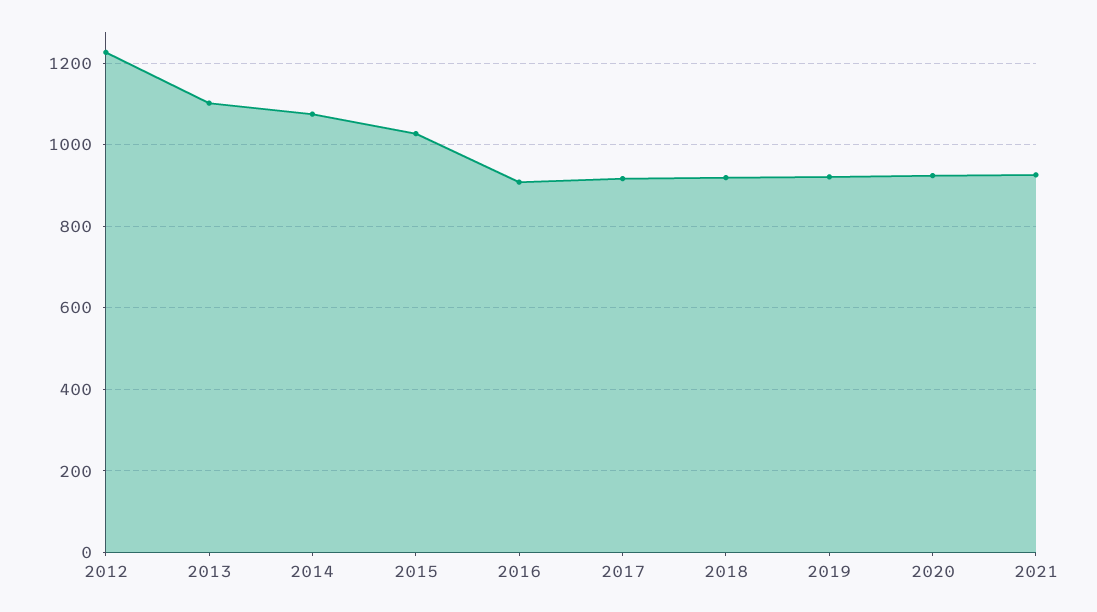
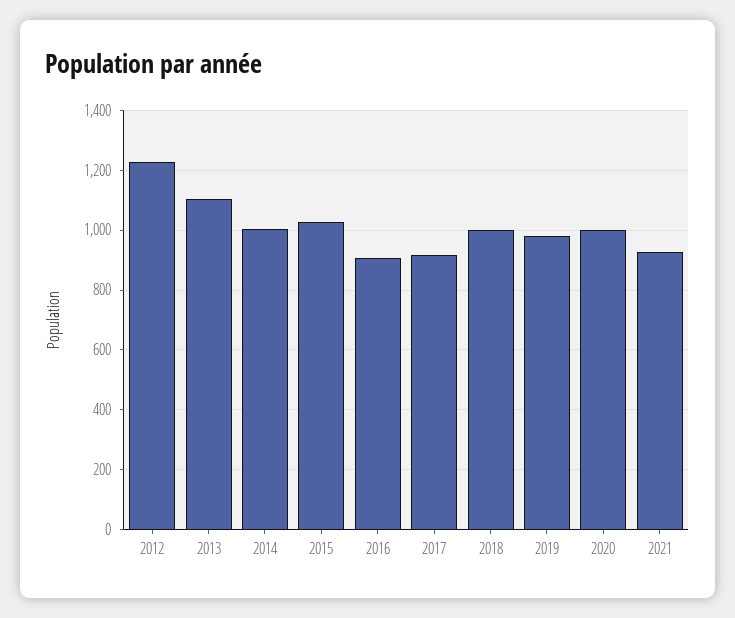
  {
    "2012": 1220,
    "2013": 1100,
-   "2014": 1080,
+   "2014": 1000,
    "2015": 1020,
    "2016": 900,
    "2017": 920,
-   "2018": 920,
+   "2018": 1000,
-   "2019": 920,
+   "2019": 975,
-   "2020": 920,
+   "2020": 1000,
    "2021": 920
  }

